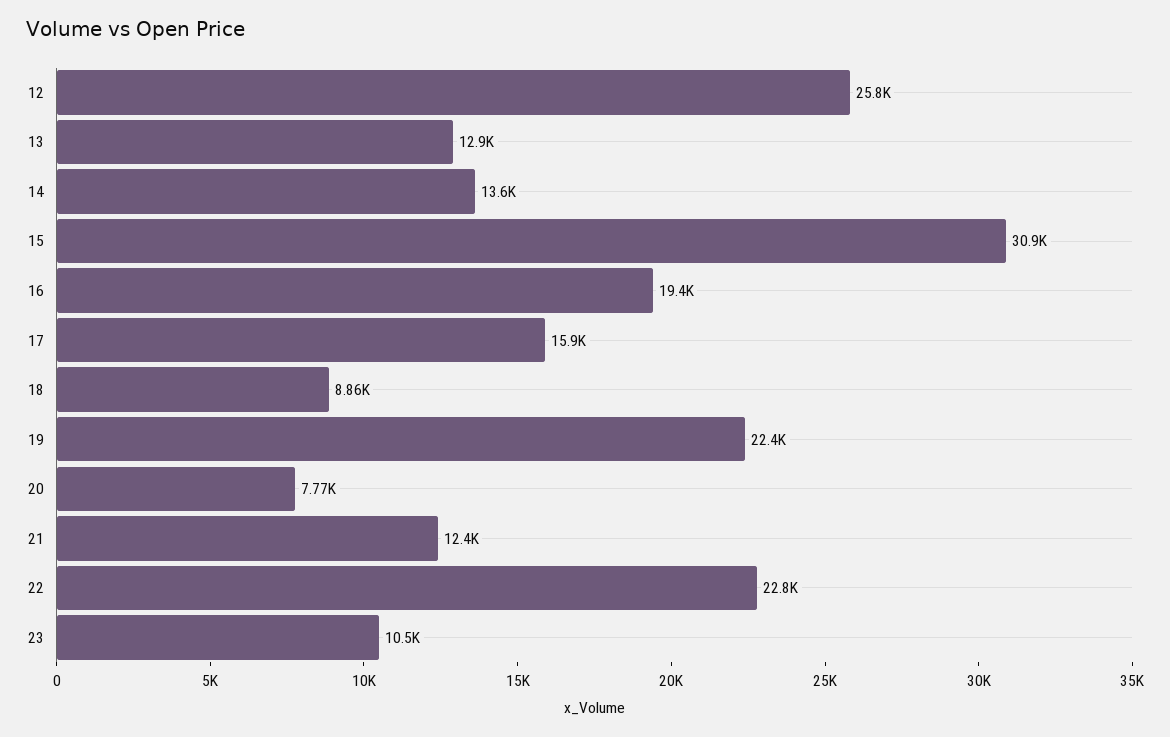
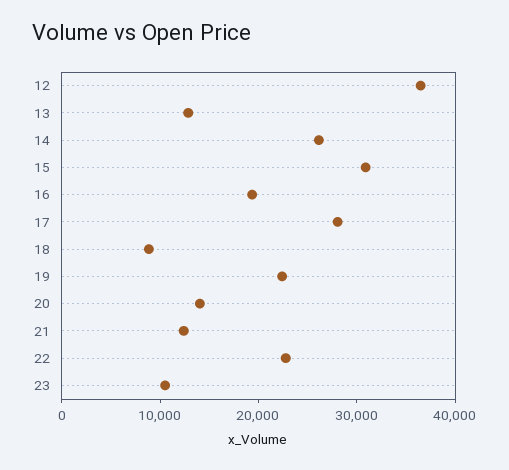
  {
-   "12": 25800,
+   "12": 36000,
    "13": 12900,
-   "14": 13600,
+   "14": 26000,
    "15": 30900,
    "16": 19400,
-   "17": 15900,
+   "17": 28000,
    "18": 8860,
    "19": 22400,
-   "20": 7770,
+   "20": 14000,
    "21": 12400,
    "22": 22800,
    "23": 10500
  }

